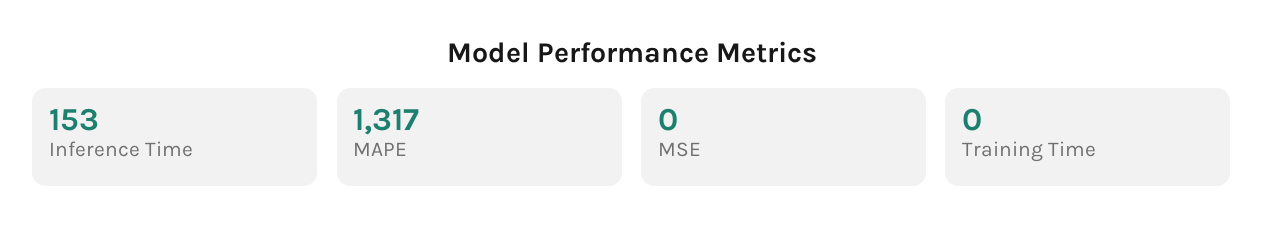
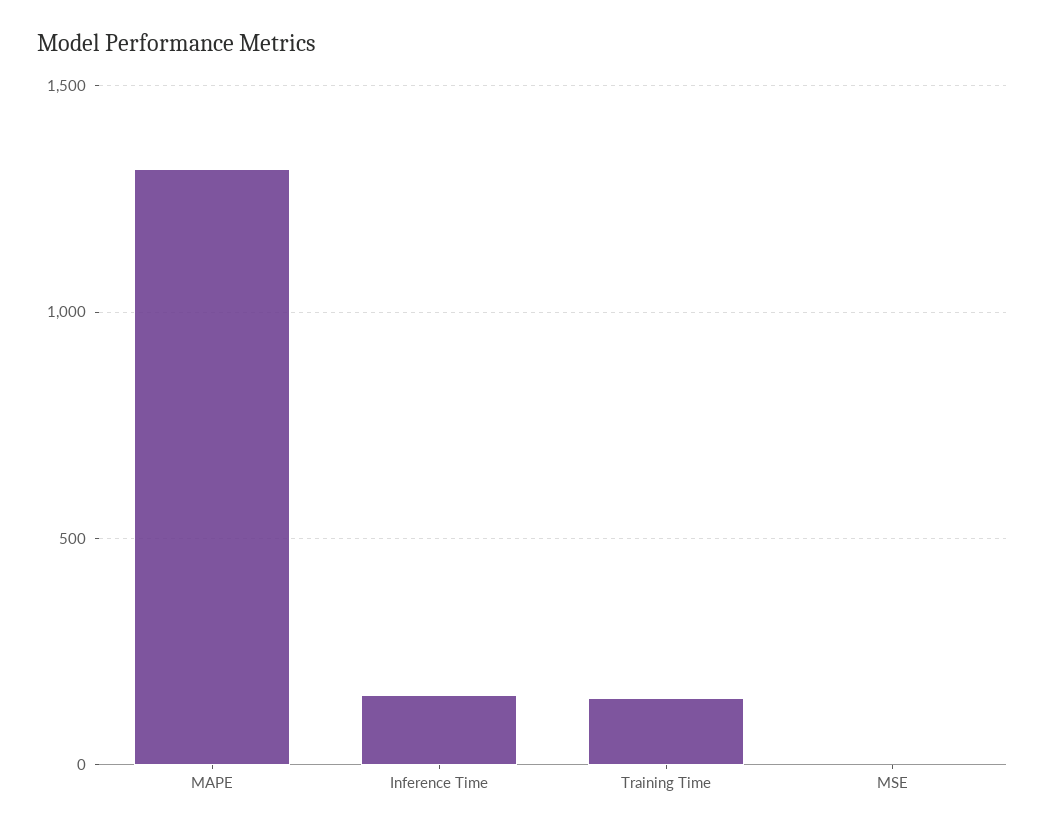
  {
    "Inference Time": 153,
    "MAPE": 1317,
    "MSE": 0,
-   "Training Time": 0
+   "Training Time": 150
  }

